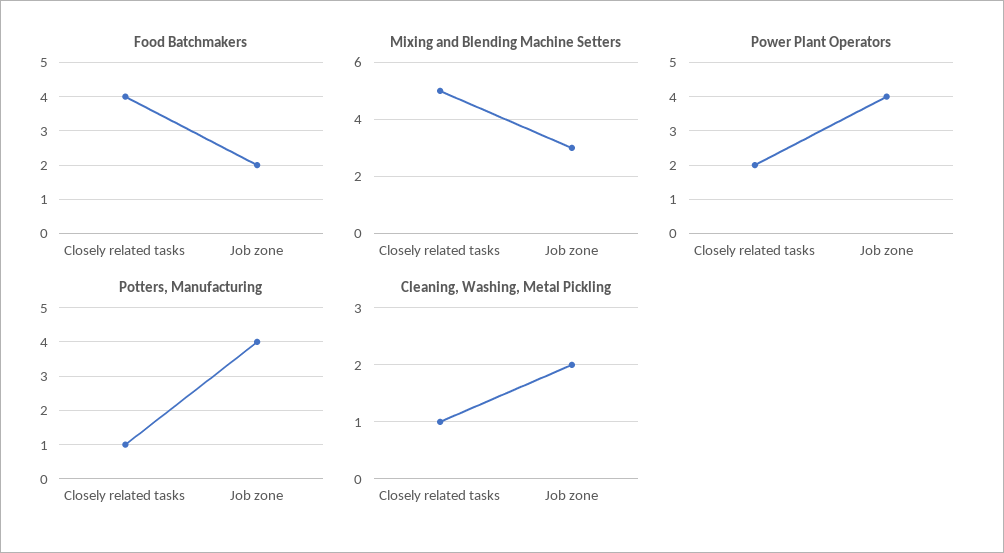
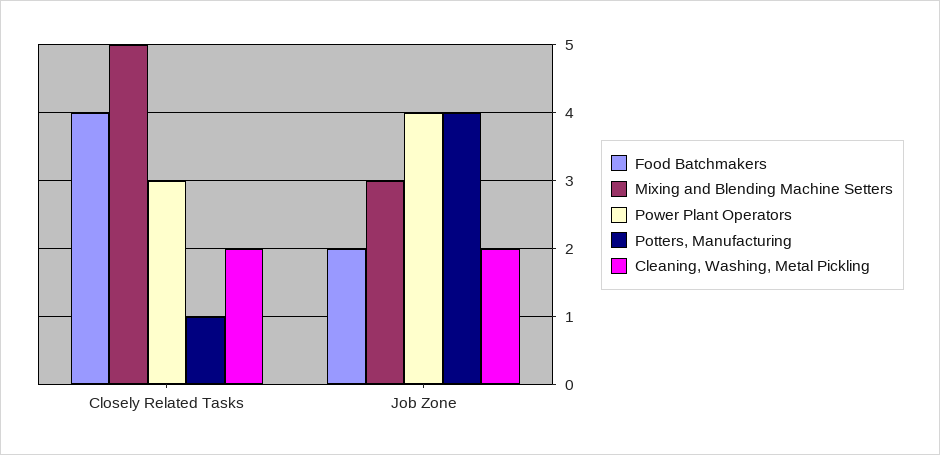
  {
    "Food Batchmakers": {
      "Closely related tasks": 4,
      "Job zone": 2
    },
    "Mixing and Blending Machine Setters": {
      "Closely related tasks": 5,
      "Job zone": 3
    },
    "Power Plant Operators": {
-     "Closely related tasks": 2,
+     "Closely related tasks": 3,
      "Job zone": 4
    },
    "Potters, Manufacturing": {
      "Closely related tasks": 1,
      "Job zone": 4
    },
    "Cleaning, Washing, Metal Pickling": {
-     "Closely related tasks": 1,
+     "Closely related tasks": 2,
      "Job zone": 2
    }
  }

